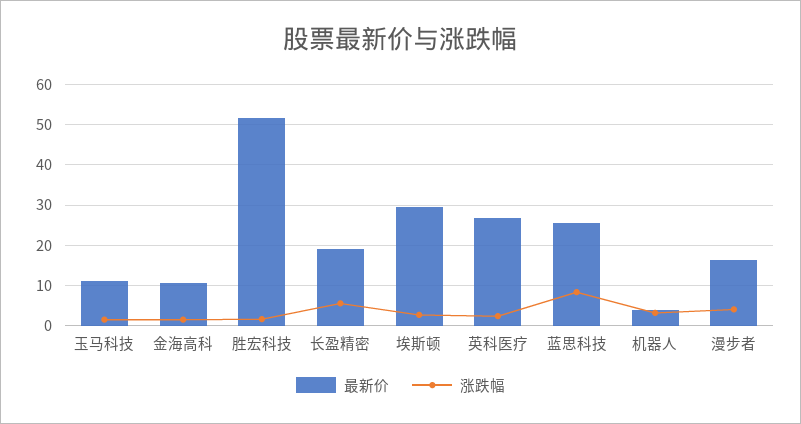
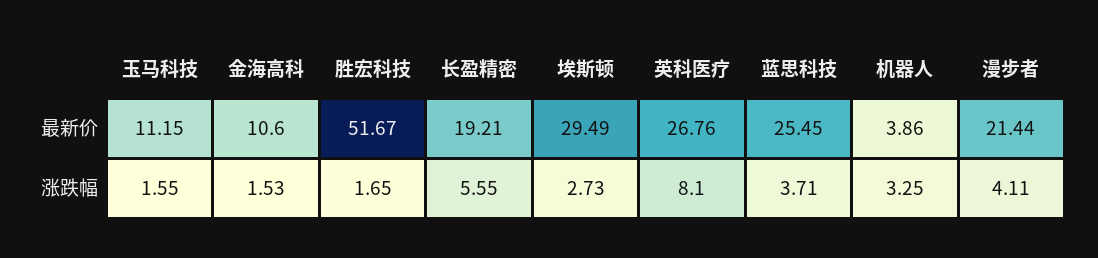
  {
    "最新价": {
      "玉马科技": 11.15,
      "金海高科": 10.6,
      "胜宏科技": 51.67,
      "长盈精密": 19.21,
      "埃斯顿": 29.49,
      "英科医疗": 26.76,
      "蓝思科技": 25.45,
      "机器人": 3.86,
-     "漫步者": 16
+     "漫步者": 21.44
    },
    "涨跌幅": {
      "玉马科技": 1.55,
      "金海高科": 1.53,
      "胜宏科技": 1.65,
      "长盈精密": 5.55,
      "埃斯顿": 2.73,
-     "英科医疗": 2,
+     "英科医疗": 8.1,
-     "蓝思科技": 8,
+     "蓝思科技": 3.71,
      "机器人": 3.25,
      "漫步者": 4.11
    }
  }

